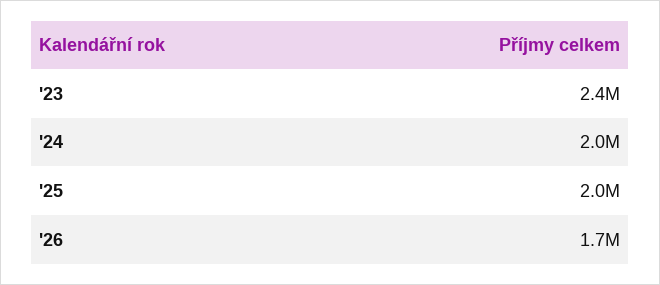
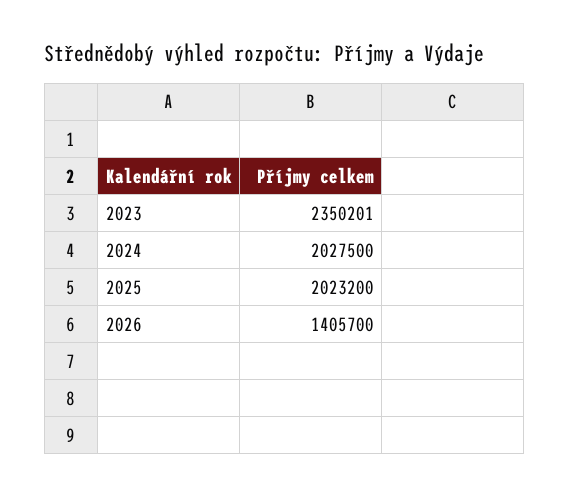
  {
    "'23": 2350201,
    "'24": 2027500,
    "'25": 2023200,
-   "'26": 1700000
+   "'26": 1405700
  }

